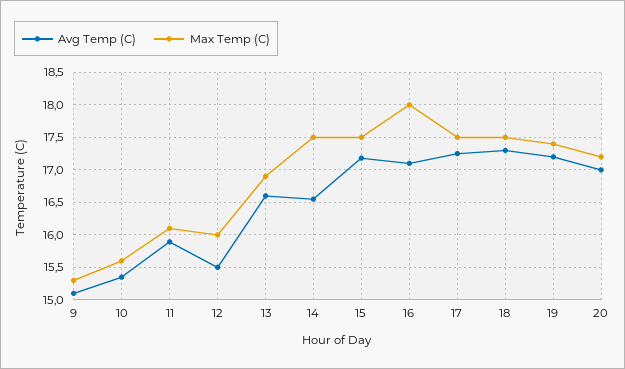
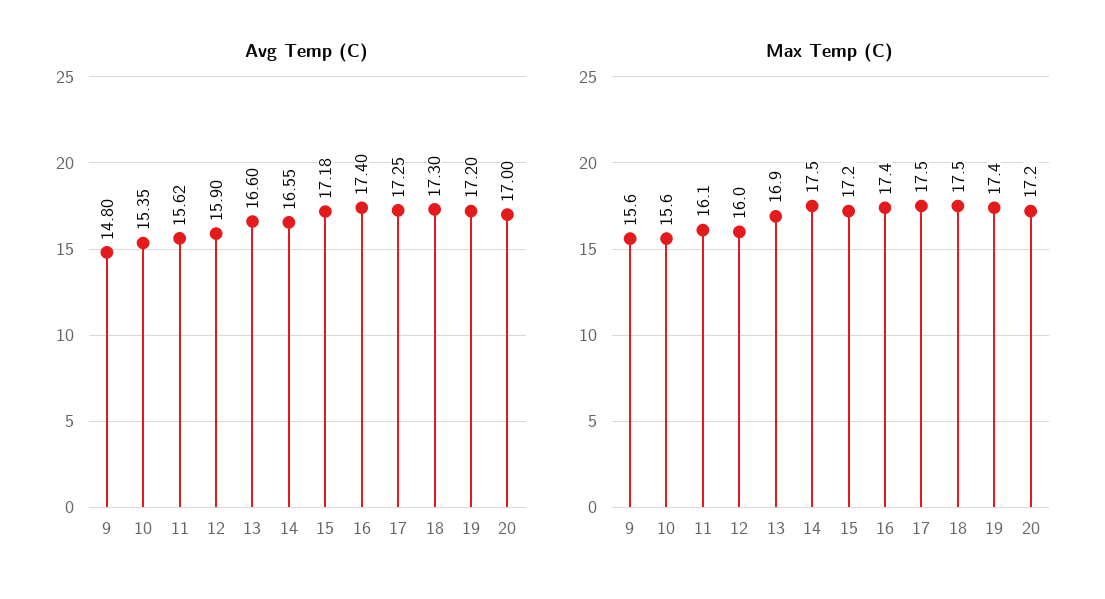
  {
    "Avg Temp (C)": {
-     "9": 15.1,
+     "9": 14.8,
      "10": 15.35,
-     "11": 15.9,
+     "11": 15.62,
-     "12": 15.5,
+     "12": 15.9,
      "13": 16.6,
      "14": 16.55,
      "15": 17.18,
-     "16": 17.1,
+     "16": 17.4,
      "17": 17.25,
      "18": 17.3,
      "19": 17.2,
      "20": 17
    },
    "Max Temp (C)": {
-     "9": 15.3,
+     "9": 15.6,
      "10": 15.6,
      "11": 16.1,
      "12": 16,
      "13": 16.9,
      "14": 17.5,
-     "15": 17.5,
+     "15": 17.2,
-     "16": 18,
+     "16": 17.4,
      "17": 17.5,
      "18": 17.5,
      "19": 17.4,
      "20": 17.2
    }
  }

